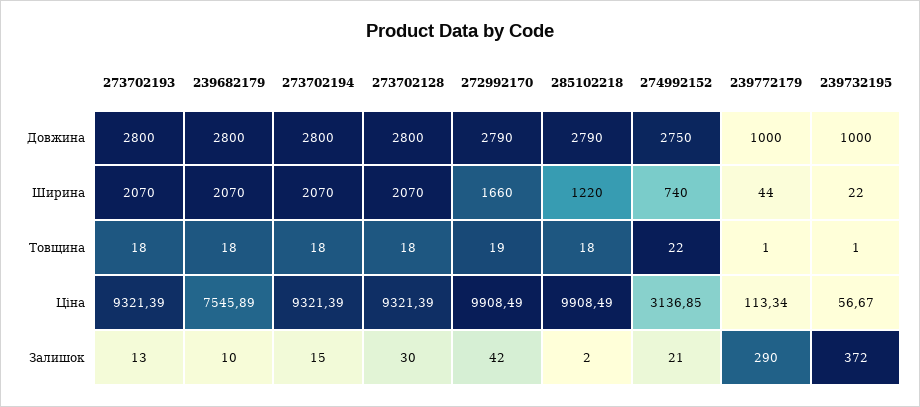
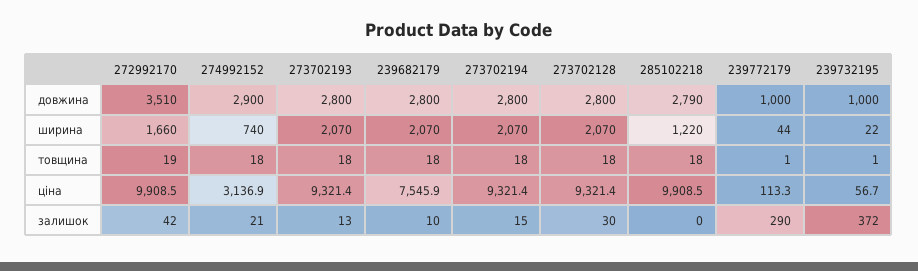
  {
    "273702193": {
      "Довжина": 2800,
      "Ширина": 2070,
      "Товщина": 18,
      "Ціна": 9321.39,
      "Залишок": 13
    },
    "239682179": {
      "Довжина": 2800,
      "Ширина": 2070,
      "Товщина": 18,
      "Ціна": 7545.89,
      "Залишок": 10
    },
    "273702194": {
      "Довжина": 2800,
      "Ширина": 2070,
      "Товщина": 18,
      "Ціна": 9321.39,
      "Залишок": 15
    },
    "273702128": {
      "Довжина": 2800,
      "Ширина": 2070,
      "Товщина": 18,
      "Ціна": 9321.39,
      "Залишок": 30
    },
    "272992170": {
-     "Довжина": 2790,
+     "Довжина": 3510,
      "Ширина": 1660,
      "Товщина": 19,
      "Ціна": 9908.49,
      "Залишок": 42
    },
    "285102218": {
      "Довжина": 2790,
      "Ширина": 1220,
      "Товщина": 18,
      "Ціна": 9908.49,
-     "Залишок": 2
+     "Залишок": 0
    },
    "274992152": {
-     "Довжина": 2750,
+     "Довжина": 2900,
      "Ширина": 740,
-     "Товщина": 22,
+     "Товщина": 18,
      "Ціна": 3136.85,
      "Залишок": 21
    },
    "239772179": {
      "Довжина": 1000,
      "Ширина": 44,
      "Товщина": 1,
      "Ціна": 113.34,
      "Залишок": 290
    },
    "239732195": {
      "Довжина": 1000,
      "Ширина": 22,
      "Товщина": 1,
      "Ціна": 56.67,
      "Залишок": 372
    }
  }

